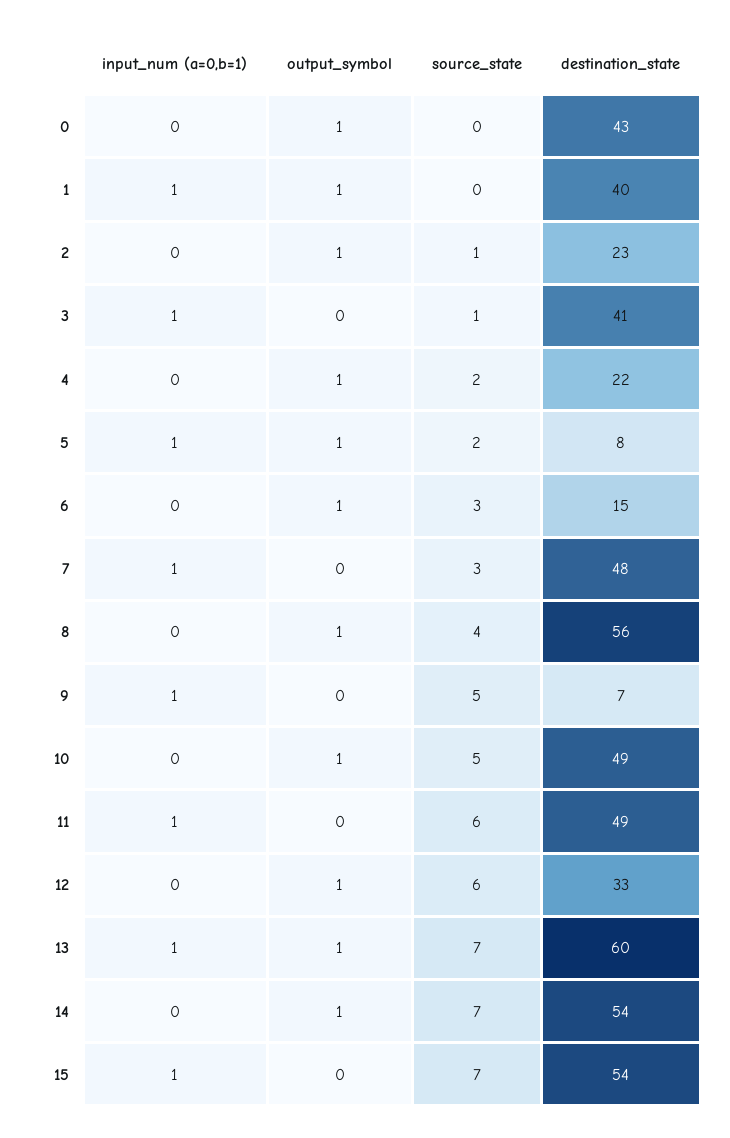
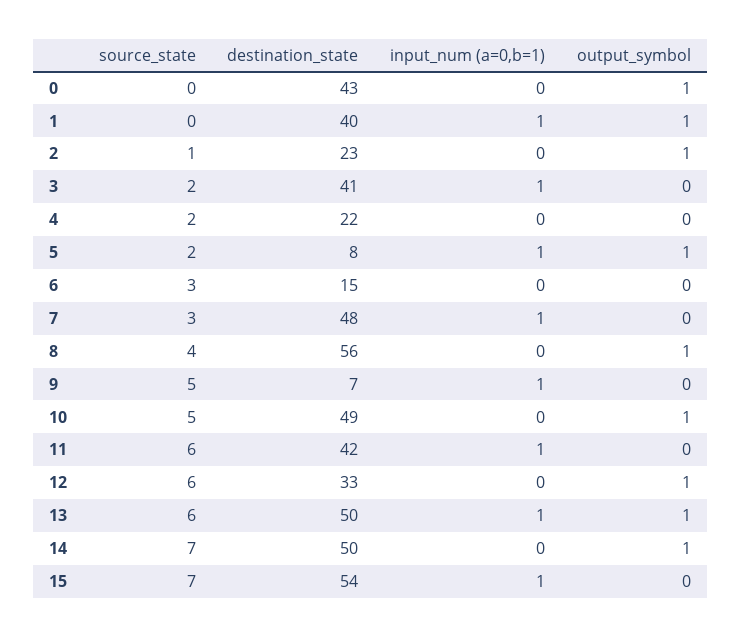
  {
    "input_num (a=0,b=1)": {
      "0": 0,
      "1": 1,
      "2": 0,
      "3": 1,
      "4": 0,
      "5": 1,
      "6": 0,
      "7": 1,
      "8": 0,
      "9": 1,
      "10": 0,
      "11": 1,
      "12": 0,
      "13": 1,
      "14": 0,
      "15": 1
    },
    "output_symbol": {
      "0": 1,
      "1": 1,
      "2": 1,
      "3": 0,
-     "4": 1,
+     "4": 0,
      "5": 1,
-     "6": 1,
+     "6": 0,
      "7": 0,
      "8": 1,
      "9": 0,
      "10": 1,
      "11": 0,
      "12": 1,
      "13": 1,
      "14": 1,
      "15": 0
    },
    "source_state": {
      "0": 0,
      "1": 0,
      "2": 1,
-     "3": 1,
+     "3": 2,
      "4": 2,
      "5": 2,
      "6": 3,
      "7": 3,
      "8": 4,
      "9": 5,
      "10": 5,
      "11": 6,
      "12": 6,
-     "13": 7,
+     "13": 6,
      "14": 7,
      "15": 7
    },
    "destination_state": {
      "0": 43,
      "1": 40,
      "2": 23,
      "3": 41,
      "4": 22,
      "5": 8,
      "6": 15,
      "7": 48,
      "8": 56,
      "9": 7,
      "10": 49,
-     "11": 49,
+     "11": 42,
      "12": 33,
-     "13": 60,
+     "13": 50,
-     "14": 54,
+     "14": 50,
      "15": 54
    }
  }

